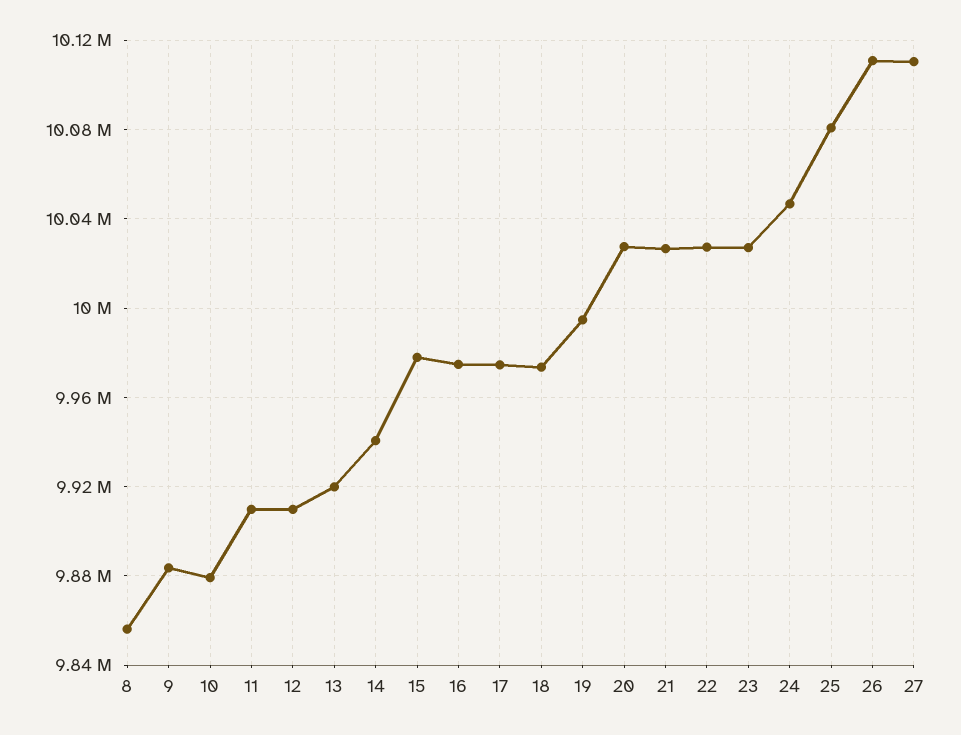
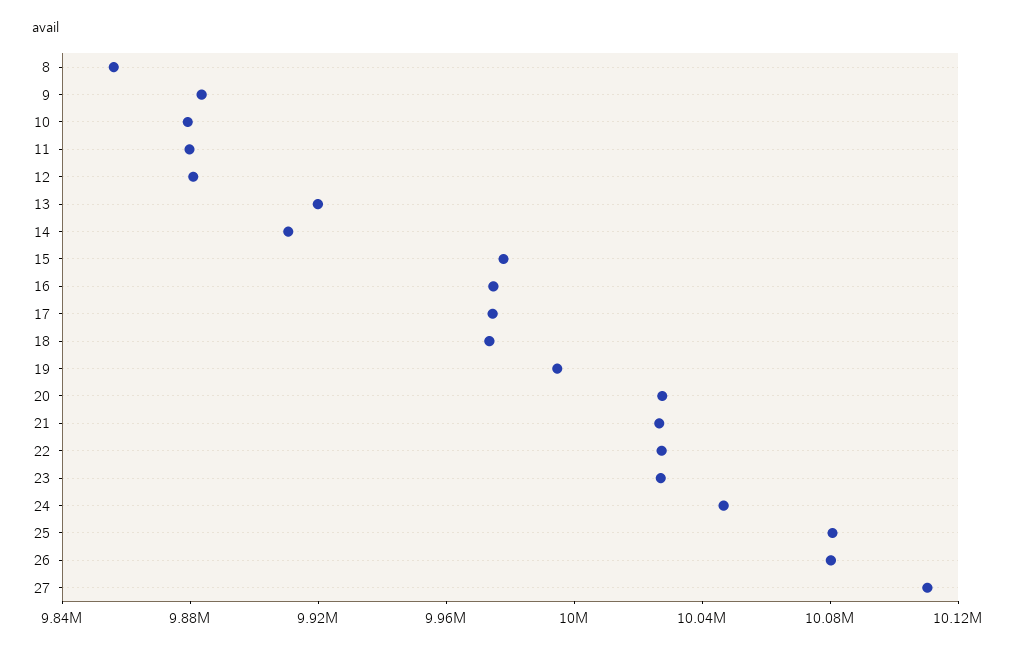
  {
    "8": 9855000,
    "9": 9885000,
    "10": 9880000,
-   "11": 9910000,
+   "11": 9880000,
-   "12": 9910000,
+   "12": 9880000,
    "13": 9920000,
-   "14": 9940000,
+   "14": 9910000,
    "15": 9980000,
    "16": 9975000,
    "17": 9975000,
    "18": 9975000,
    "19": 9995000,
    "20": 10030000,
    "21": 10025000,
    "22": 10025000,
    "23": 10025000,
    "24": 10045000,
    "25": 10080000,
-   "26": 10110000,
+   "26": 10080000,
    "27": 10110000
  }

